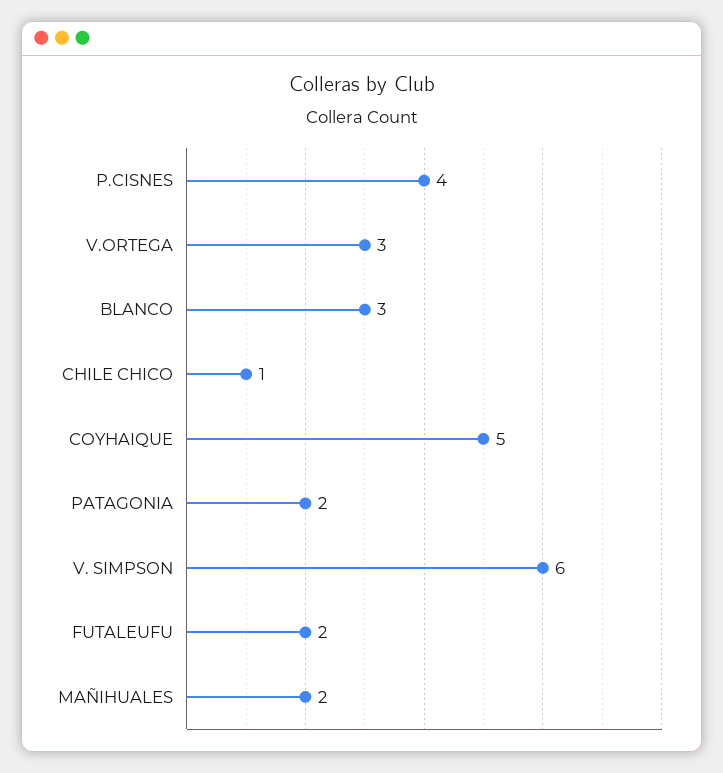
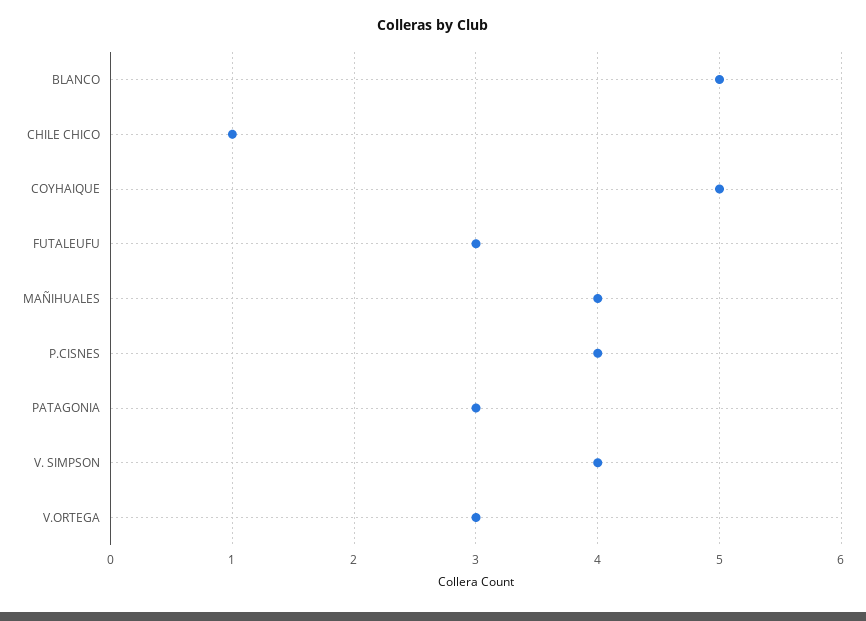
  {
    "P.CISNES": 4,
    "V.ORTEGA": 3,
-   "BLANCO": 3,
+   "BLANCO": 5,
    "CHILE CHICO": 1,
    "COYHAIQUE": 5,
-   "PATAGONIA": 2,
+   "PATAGONIA": 3,
-   "V. SIMPSON": 6,
+   "V. SIMPSON": 4,
-   "FUTALEUFU": 2,
+   "FUTALEUFU": 3,
-   "MAÑIHUALES": 2
+   "MAÑIHUALES": 4
  }

